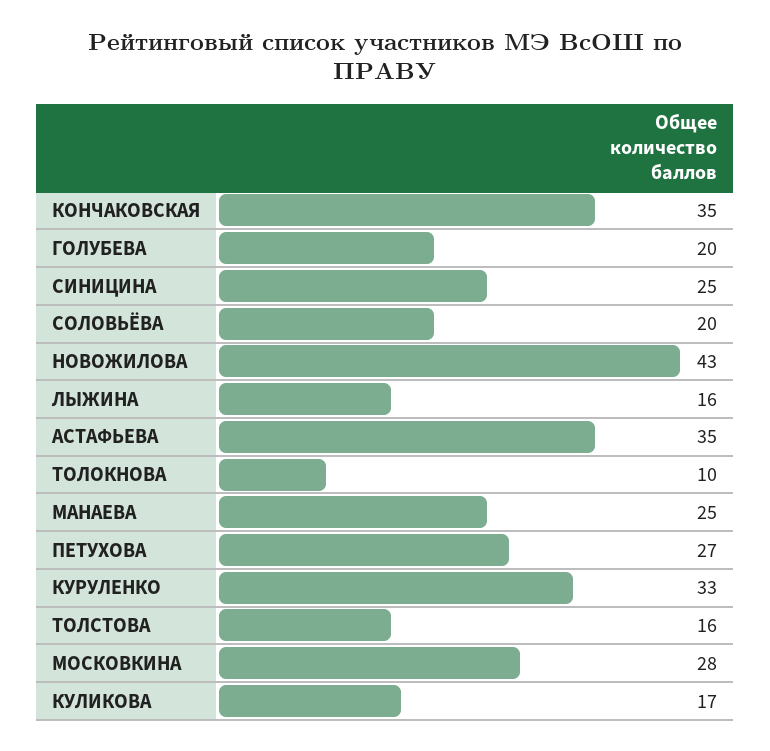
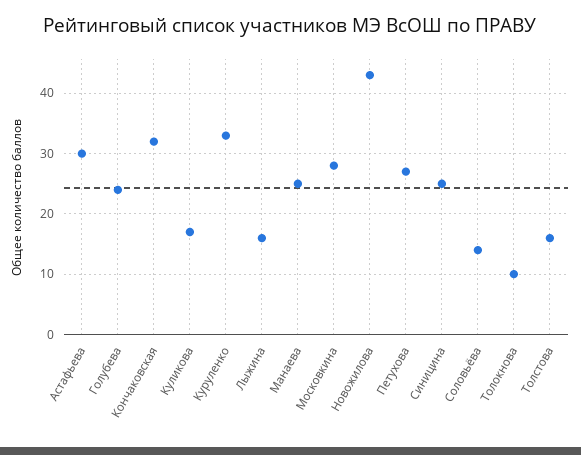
  {
-   "КОНЧАКОВСКАЯ": 35,
+   "КОНЧАКОВСКАЯ": 32,
-   "ГОЛУБЕВА": 20,
+   "ГОЛУБЕВА": 24,
    "СИНИЦИНА": 25,
-   "СОЛОВЬЁВА": 20,
+   "СОЛОВЬЁВА": 14,
    "НОВОЖИЛОВА": 43,
    "ЛЫЖИНА": 16,
-   "АСТАФЬЕВА": 35,
+   "АСТАФЬЕВА": 30,
    "ТОЛОКНОВА": 10,
    "МАНАЕВА": 25,
    "ПЕТУХОВА": 27,
    "КУРУЛЕНКО": 33,
    "ТОЛСТОВА": 16,
    "МОСКОВКИНА": 28,
    "КУЛИКОВА": 17
  }

